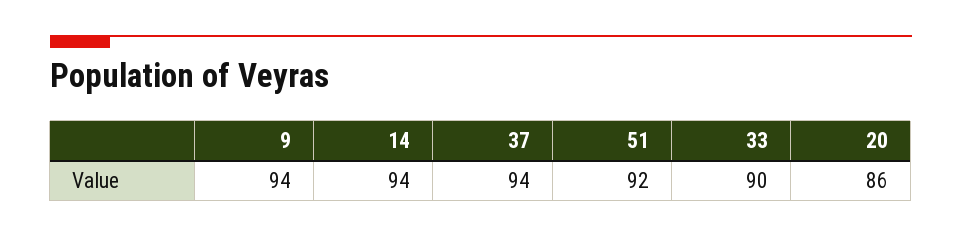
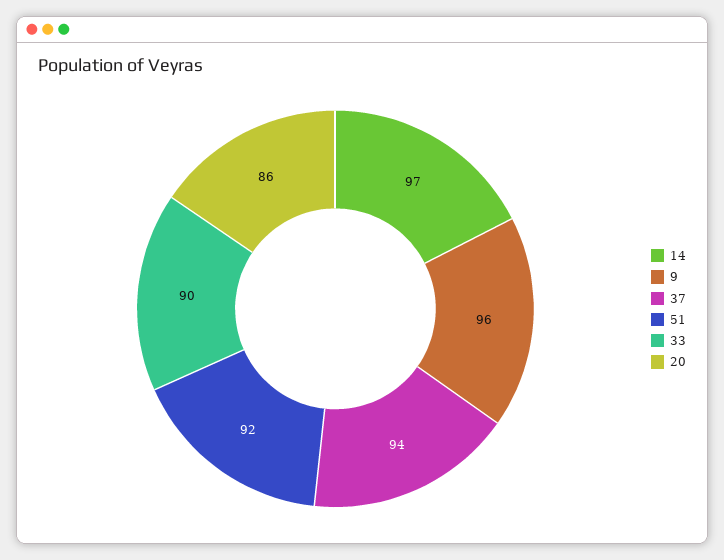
  {
-   "9": 94,
+   "9": 96,
-   "14": 94,
+   "14": 97,
    "37": 94,
    "51": 92,
    "33": 90,
    "20": 86
  }

